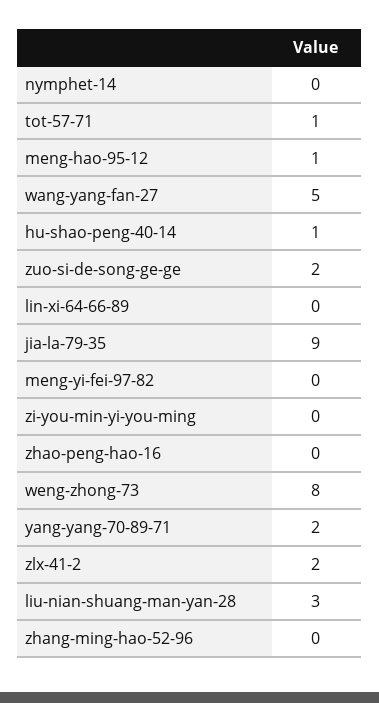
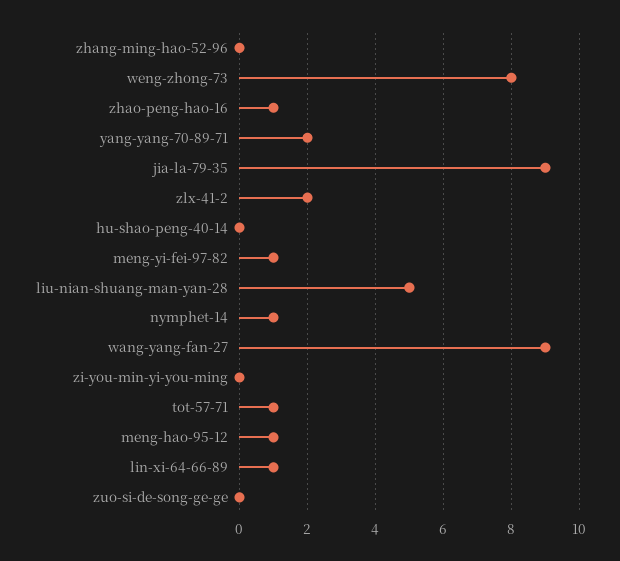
  {
-   "nymphet-14": 0,
+   "nymphet-14": 1,
    "tot-57-71": 1,
    "meng-hao-95-12": 1,
-   "wang-yang-fan-27": 5,
+   "wang-yang-fan-27": 9,
-   "hu-shao-peng-40-14": 1,
+   "hu-shao-peng-40-14": 0,
-   "zuo-si-de-song-ge-ge": 2,
+   "zuo-si-de-song-ge-ge": 0,
-   "lin-xi-64-66-89": 0,
+   "lin-xi-64-66-89": 1,
    "jia-la-79-35": 9,
-   "meng-yi-fei-97-82": 0,
+   "meng-yi-fei-97-82": 1,
    "zi-you-min-yi-you-ming": 0,
-   "zhao-peng-hao-16": 0,
+   "zhao-peng-hao-16": 1,
    "weng-zhong-73": 8,
    "yang-yang-70-89-71": 2,
    "zlx-41-2": 2,
-   "liu-nian-shuang-man-yan-28": 3,
+   "liu-nian-shuang-man-yan-28": 5,
    "zhang-ming-hao-52-96": 0
  }

